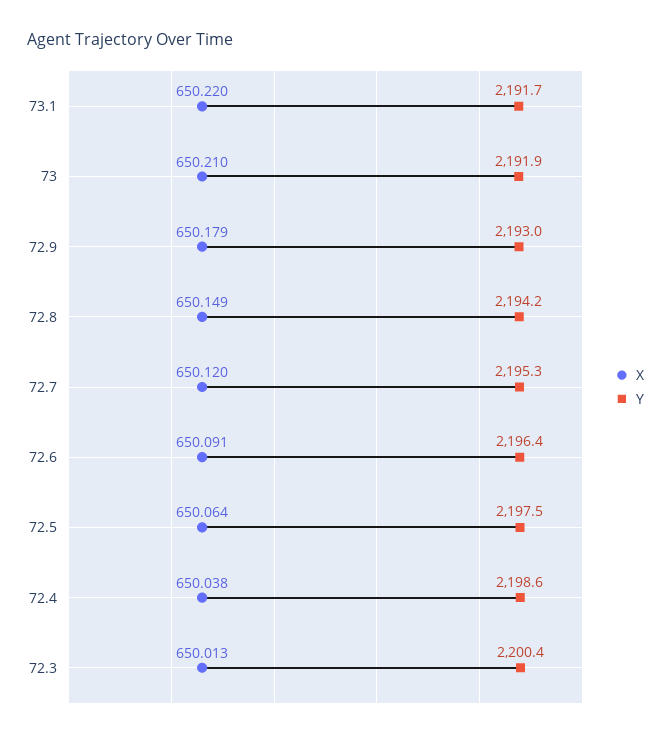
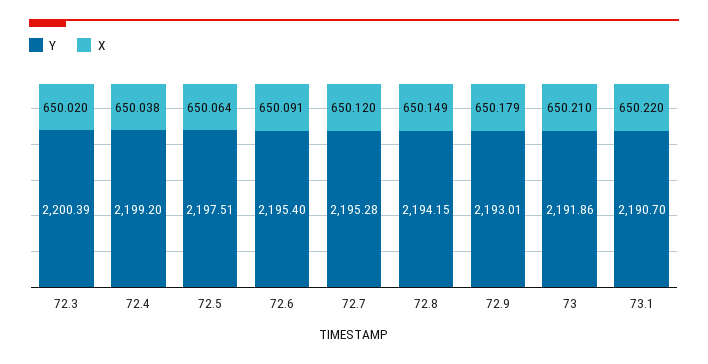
  {
    "X": {
      "73.1": 650.22,
      "73": 650.21,
      "72.9": 650.179,
      "72.8": 650.149,
      "72.7": 650.12,
      "72.6": 650.091,
      "72.5": 650.064,
      "72.4": 650.038,
-     "72.3": 650.013
+     "72.3": 650.02
    },
    "Y": {
-     "73.1": 2191.7,
+     "73.1": 2190.7,
      "73": 2191.86,
      "72.9": 2193.01,
      "72.8": 2194.15,
      "72.7": 2195.28,
-     "72.6": 2196.4,
+     "72.6": 2195.4,
      "72.5": 2197.51,
-     "72.4": 2198.6,
+     "72.4": 2199.2,
      "72.3": 2200.39
    }
  }

